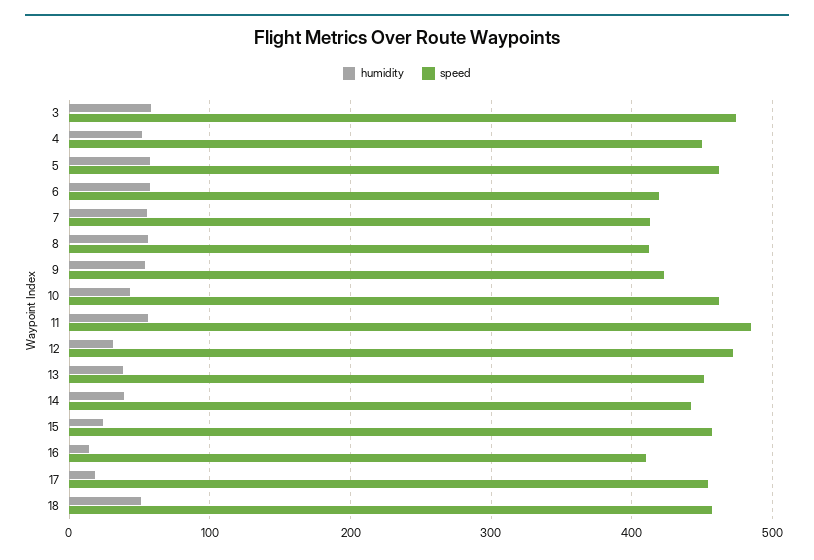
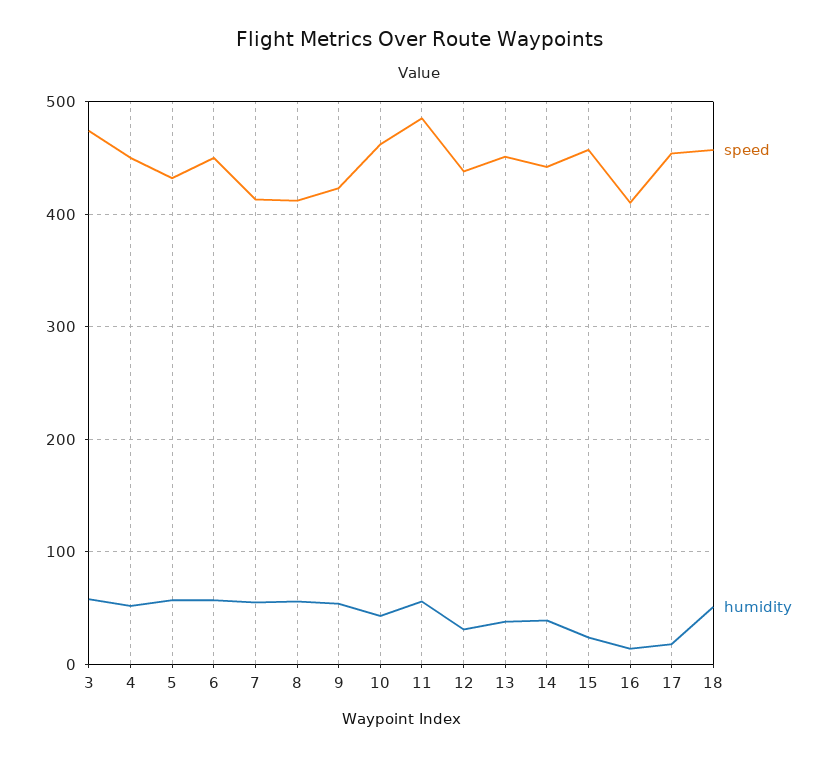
  {
    "humidity": {
      "3": 60,
      "4": 50,
      "5": 60,
      "6": 60,
      "7": 60,
      "8": 60,
      "9": 50,
      "10": 40,
      "11": 60,
      "12": 30,
      "13": 40,
      "14": 40,
      "15": 20,
      "16": 10,
      "17": 20,
      "18": 50
    },
    "speed": {
      "3": 470,
      "4": 450,
-     "5": 460,
+     "5": 430,
-     "6": 420,
+     "6": 450,
      "7": 410,
      "8": 410,
      "9": 420,
      "10": 460,
      "11": 490,
-     "12": 470,
+     "12": 440,
      "13": 450,
      "14": 440,
      "15": 460,
      "16": 410,
      "17": 450,
      "18": 460
    }
  }

